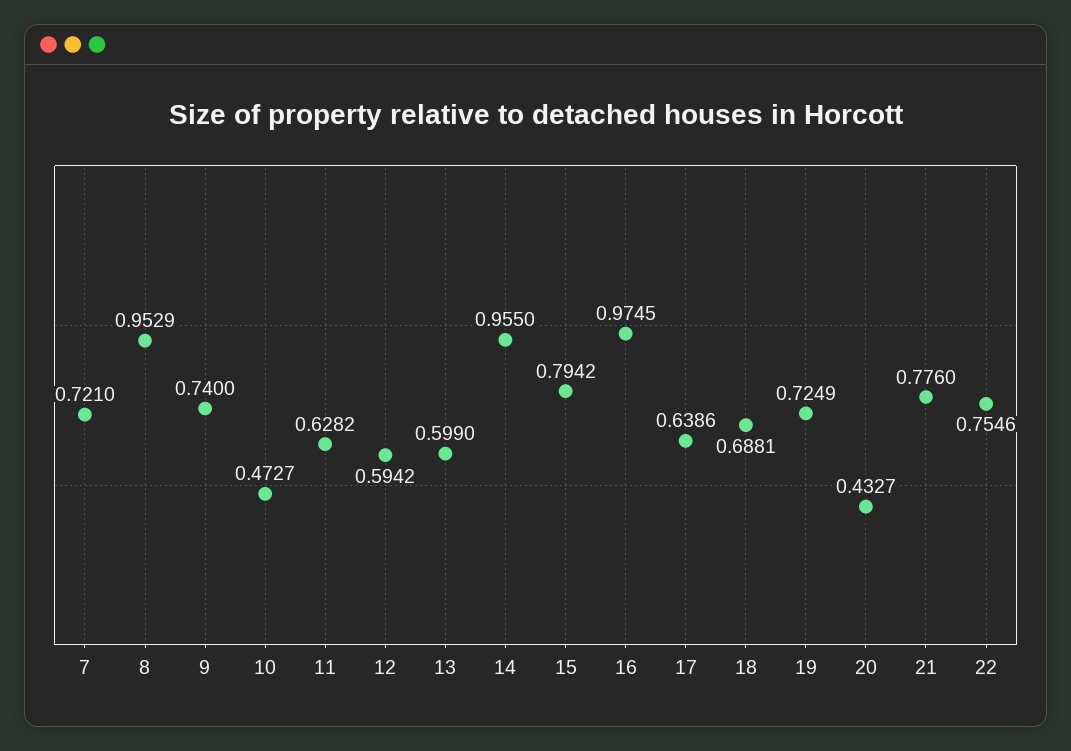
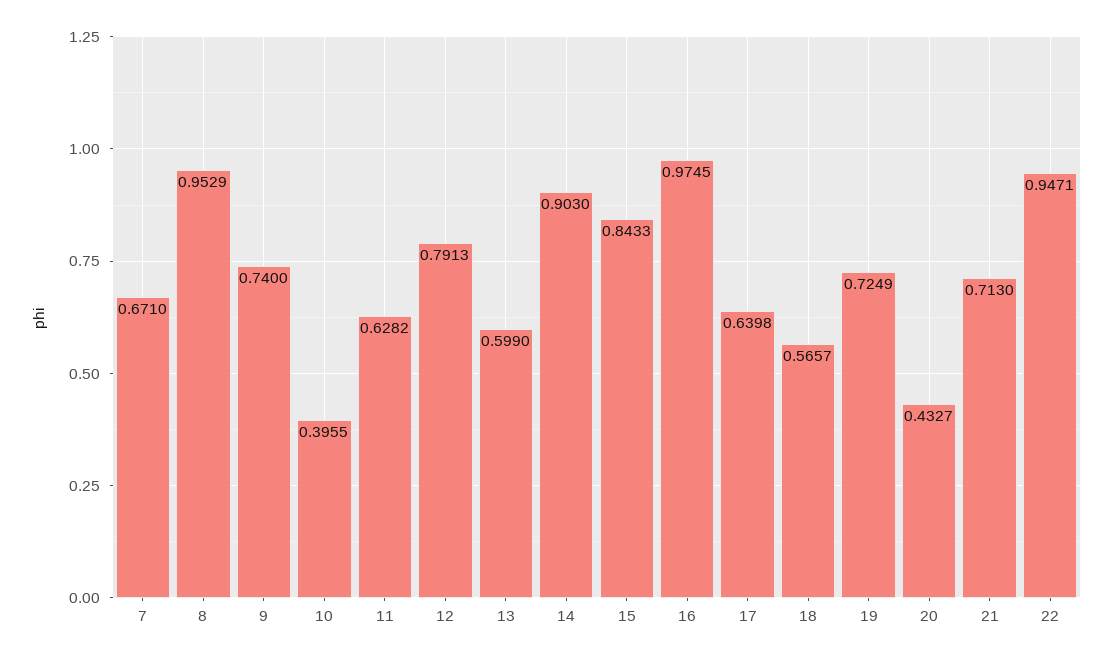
  {
-   "7": 0.721,
+   "7": 0.671,
    "8": 0.9529,
    "9": 0.74,
-   "10": 0.4727,
+   "10": 0.3955,
    "11": 0.6282,
-   "12": 0.5942,
+   "12": 0.7913,
    "13": 0.599,
-   "14": 0.955,
+   "14": 0.903,
-   "15": 0.7942,
+   "15": 0.8433,
    "16": 0.9745,
-   "17": 0.6386,
+   "17": 0.6398,
-   "18": 0.6881,
+   "18": 0.5657,
    "19": 0.7249,
    "20": 0.4327,
-   "21": 0.776,
+   "21": 0.713,
-   "22": 0.7546
+   "22": 0.9471
  }

